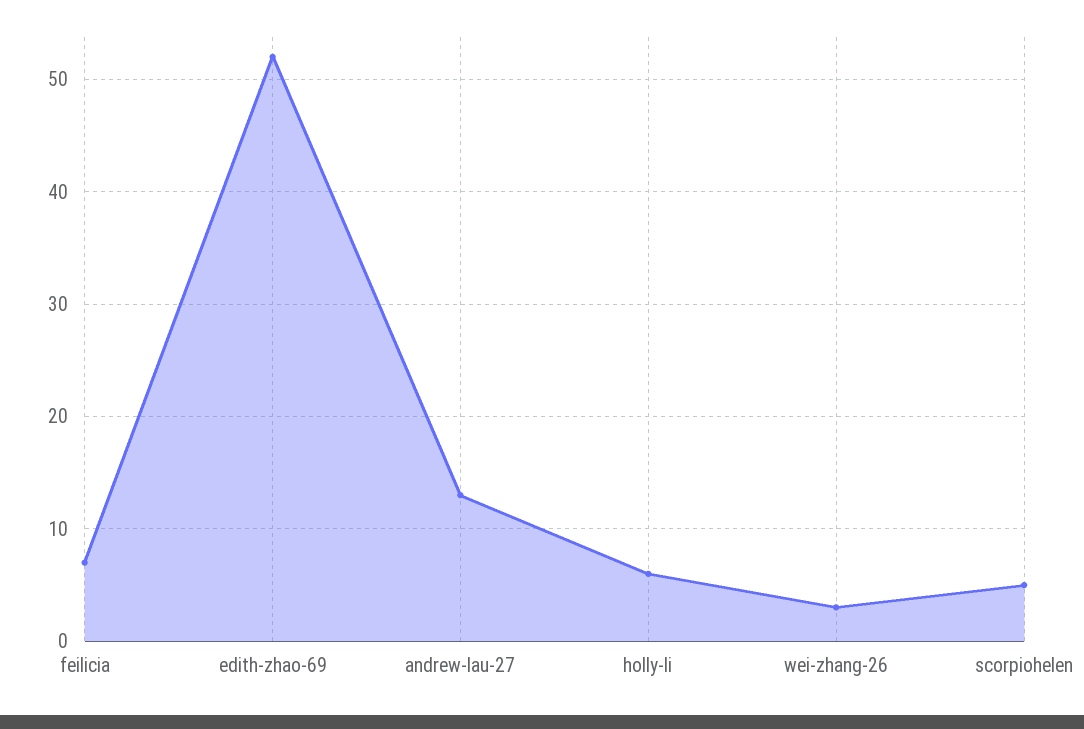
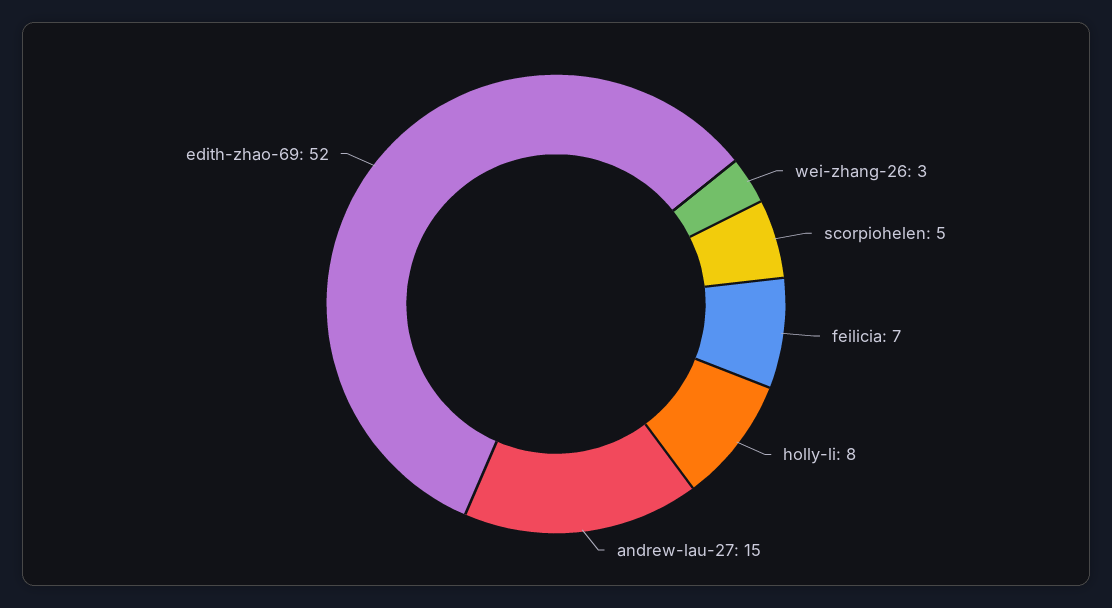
  {
    "feilicia": 7,
    "edith-zhao-69": 52,
-   "andrew-lau-27": 13,
+   "andrew-lau-27": 15,
-   "holly-li": 6,
+   "holly-li": 8,
    "wei-zhang-26": 3,
    "scorpiohelen": 5
  }

